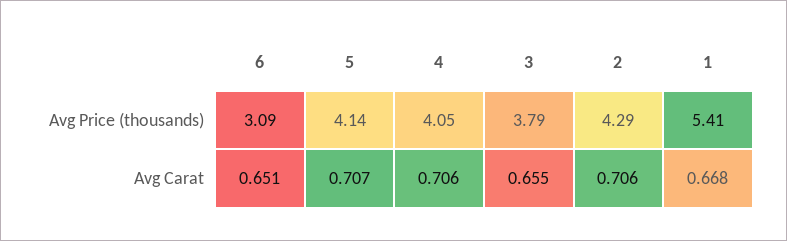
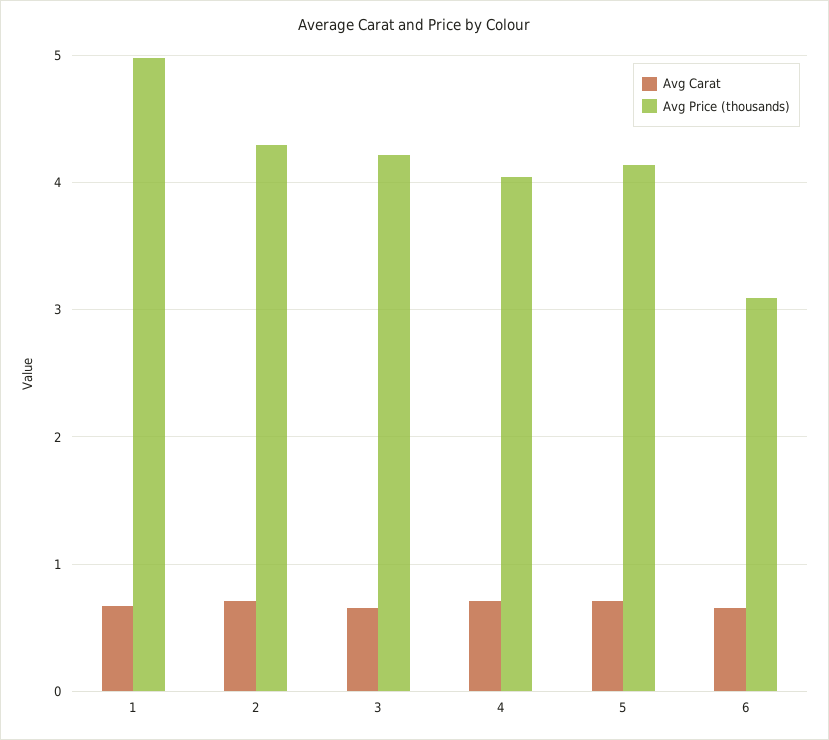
  {
    "Avg Price (thousands)": {
      "6": 3.09,
      "5": 4.14,
      "4": 4.05,
-     "3": 3.79,
+     "3": 4.2,
      "2": 4.29,
-     "1": 5.41
+     "1": 5
    },
    "Avg Carat": {
      "6": 0.651,
      "5": 0.707,
      "4": 0.706,
      "3": 0.655,
      "2": 0.706,
      "1": 0.668
    }
  }

